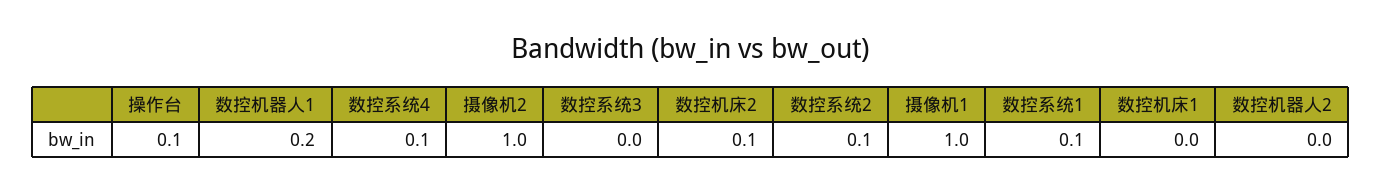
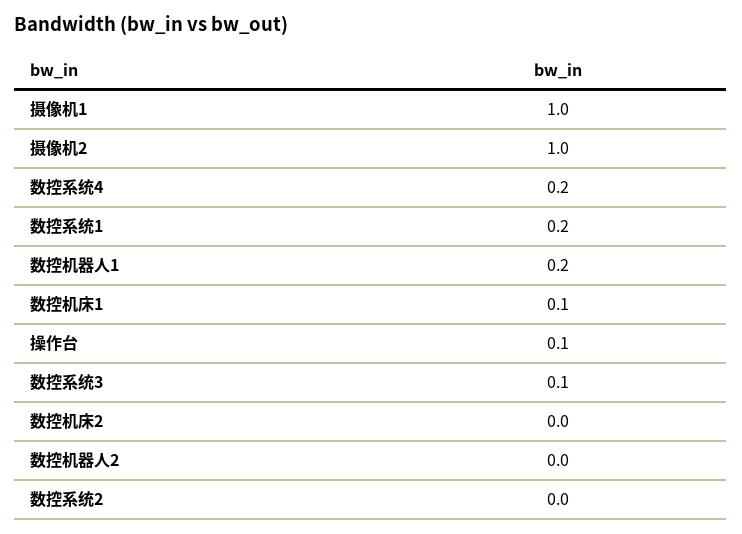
  {
    "操作台": 0.1,
    "数控机器人1": 0.2,
-   "数控系统4": 0.1,
+   "数控系统4": 0.2,
    "摄像机2": 1,
-   "数控系统3": 0,
+   "数控系统3": 0.1,
-   "数控机床2": 0.1,
+   "数控机床2": 0,
-   "数控系统2": 0.1,
+   "数控系统2": 0,
    "摄像机1": 1,
-   "数控系统1": 0.1,
+   "数控系统1": 0.2,
-   "数控机床1": 0,
+   "数控机床1": 0.1,
    "数控机器人2": 0
  }

